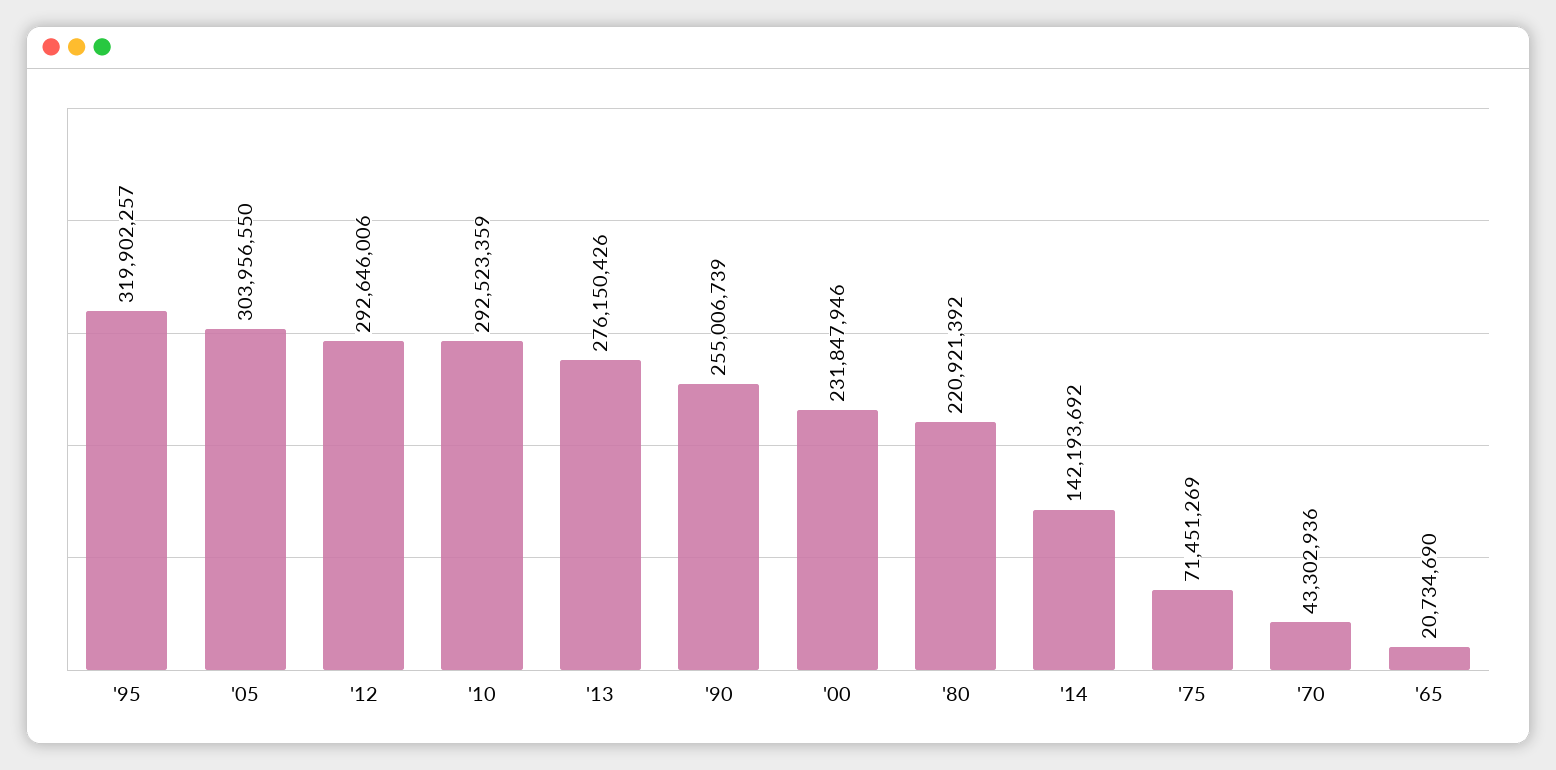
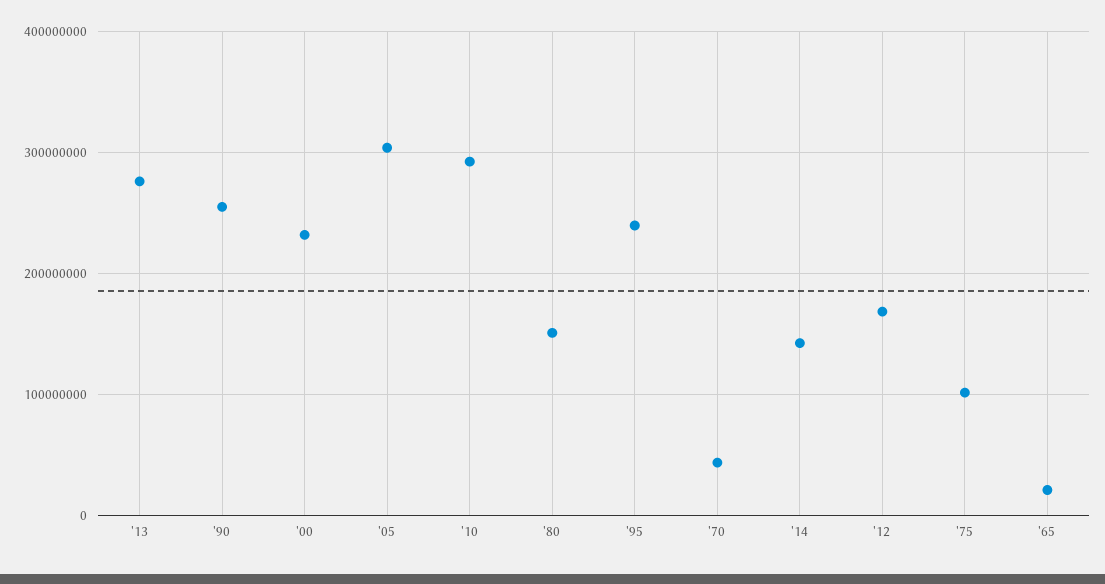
  {
-   "'95": 319902257,
+   "'95": 240000000,
    "'05": 303956550,
-   "'12": 292646006,
+   "'12": 170000000,
    "'10": 292523359,
    "'13": 276150426,
    "'90": 255006739,
    "'00": 231847946,
-   "'80": 220921392,
+   "'80": 150000000,
    "'14": 142193692,
-   "'75": 71451269,
+   "'75": 100000000,
    "'70": 43302936,
    "'65": 20734690
  }

